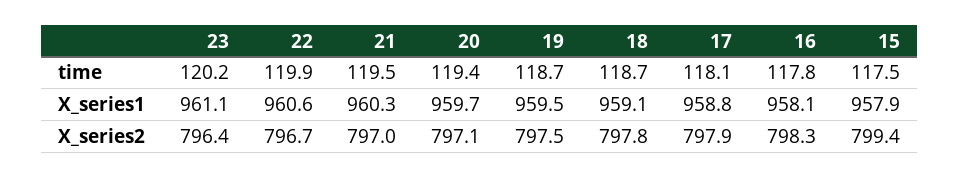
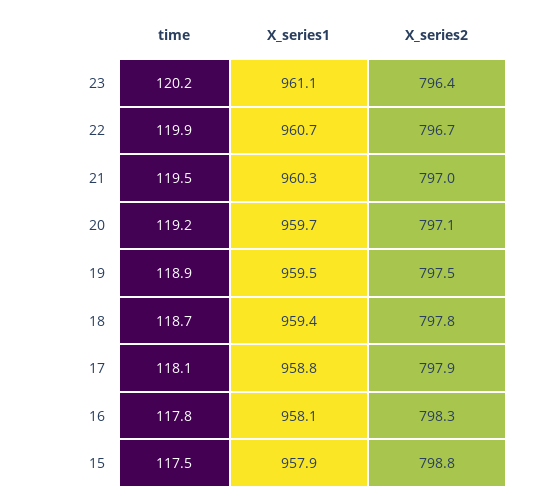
  {
    "23": {
      "time": 120.2,
      "X_series1": 961.1,
      "X_series2": 796.4
    },
    "22": {
      "time": 119.9,
-     "X_series1": 960.6,
+     "X_series1": 960.7,
      "X_series2": 796.7
    },
    "21": {
      "time": 119.5,
      "X_series1": 960.3,
      "X_series2": 797
    },
    "20": {
-     "time": 119.4,
+     "time": 119.2,
      "X_series1": 959.7,
      "X_series2": 797.1
    },
    "19": {
-     "time": 118.7,
+     "time": 118.9,
      "X_series1": 959.5,
      "X_series2": 797.5
    },
    "18": {
      "time": 118.7,
-     "X_series1": 959.1,
+     "X_series1": 959.4,
      "X_series2": 797.8
    },
    "17": {
      "time": 118.1,
      "X_series1": 958.8,
      "X_series2": 797.9
    },
    "16": {
      "time": 117.8,
      "X_series1": 958.1,
      "X_series2": 798.3
    },
    "15": {
      "time": 117.5,
      "X_series1": 957.9,
-     "X_series2": 799.4
+     "X_series2": 798.8
    }
  }

